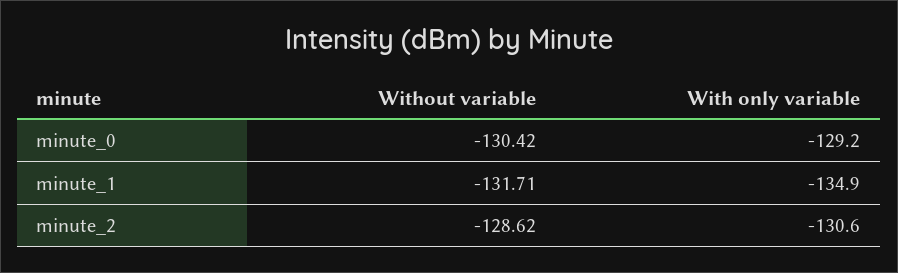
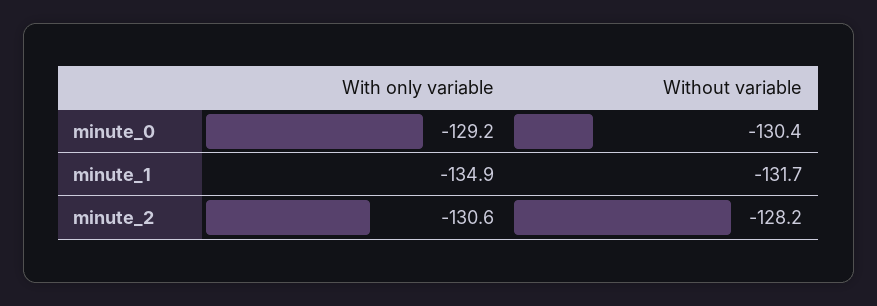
  {
    "Without variable": {
      "minute_0": -130.42,
      "minute_1": -131.71,
-     "minute_2": -128.62
+     "minute_2": -128.2
    },
    "With only variable": {
      "minute_0": -129.2,
      "minute_1": -134.9,
      "minute_2": -130.6
    }
  }

